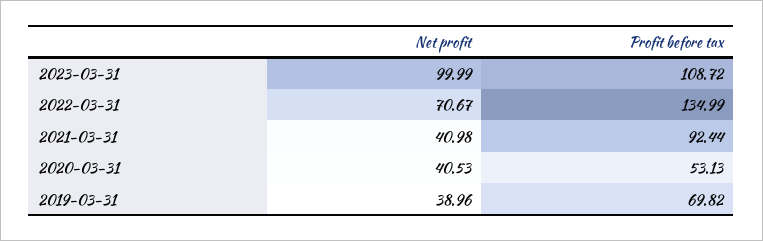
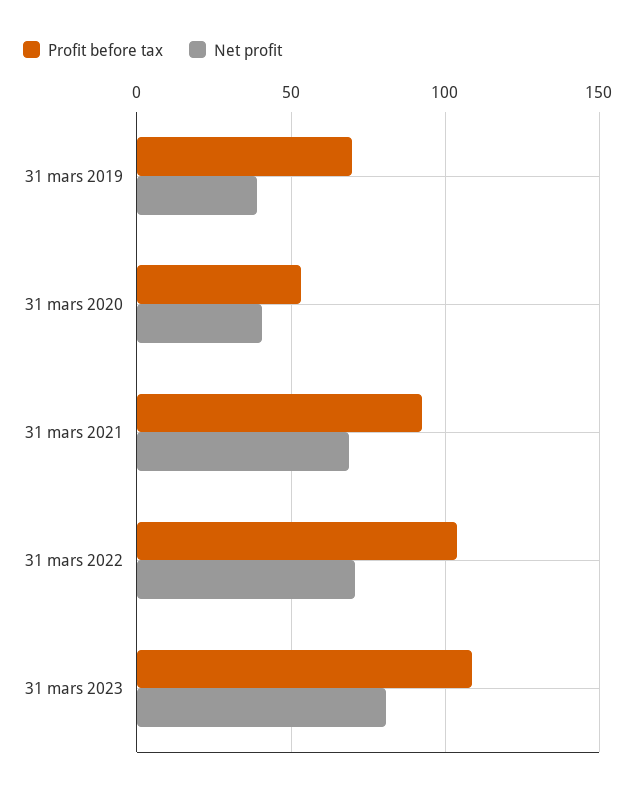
  {
    "Net profit": {
-     "2023-03-31": 99.99,
+     "2023-03-31": 80,
      "2022-03-31": 70.67,
-     "2021-03-31": 40.98,
+     "2021-03-31": 70,
      "2020-03-31": 40.53,
      "2019-03-31": 38.96
    },
    "Profit before tax": {
      "2023-03-31": 108.72,
-     "2022-03-31": 134.99,
+     "2022-03-31": 105,
      "2021-03-31": 92.44,
      "2020-03-31": 53.13,
      "2019-03-31": 69.82
    }
  }

